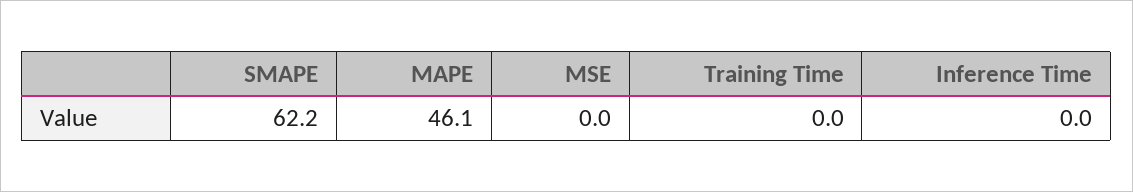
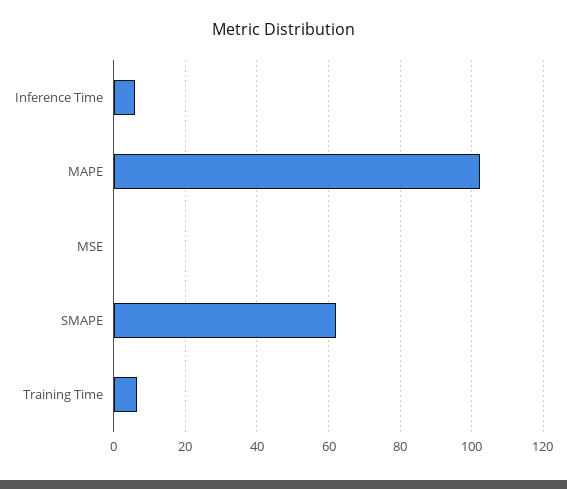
  {
    "SMAPE": 62.2,
-   "MAPE": 46.1,
+   "MAPE": 102,
    "MSE": 0,
-   "Training Time": 0,
+   "Training Time": 6,
-   "Inference Time": 0
+   "Inference Time": 6
  }

